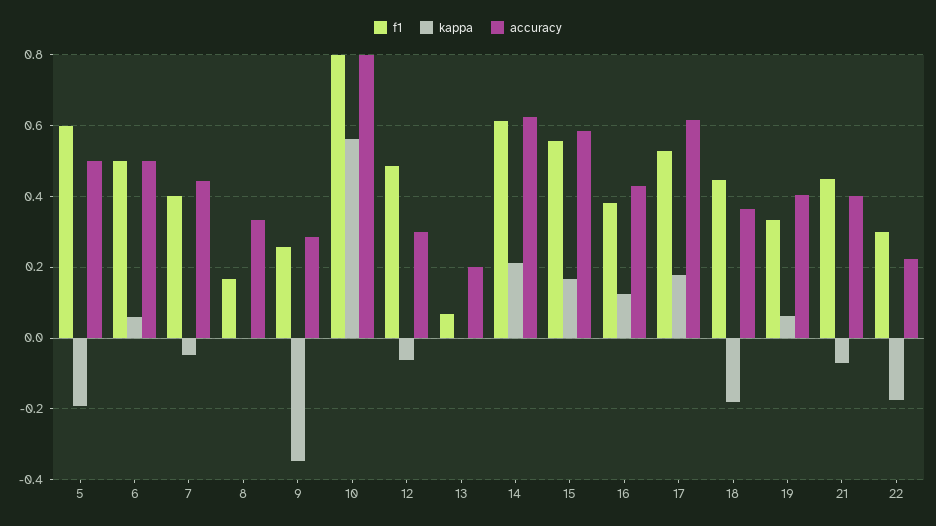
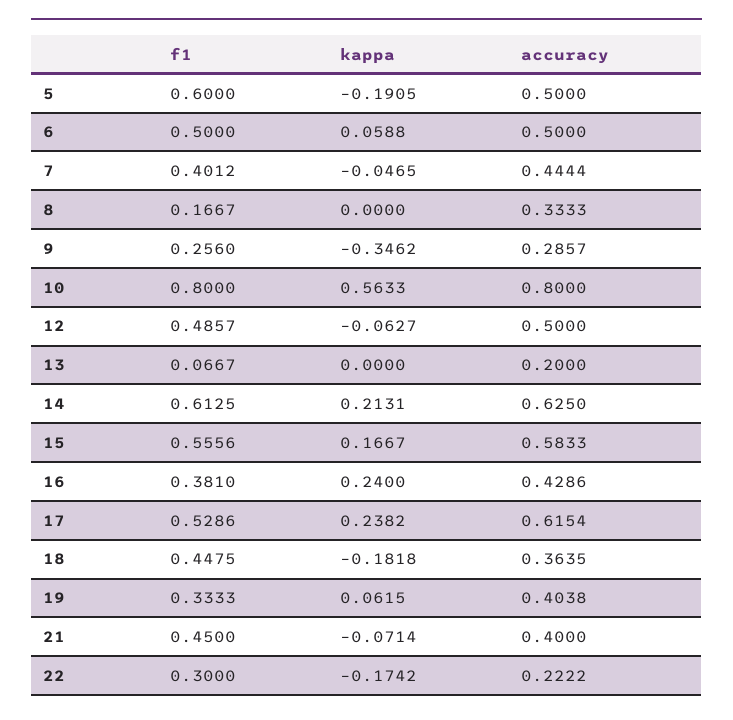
  {
    "f1": {
      "5": 0.6,
      "6": 0.5,
      "7": 0.4012,
      "8": 0.1667,
      "9": 0.256,
      "10": 0.8,
      "12": 0.4857,
      "13": 0.0667,
      "14": 0.6125,
      "15": 0.5556,
      "16": 0.381,
      "17": 0.5286,
      "18": 0.4475,
      "19": 0.3333,
      "21": 0.45,
      "22": 0.3
    },
    "kappa": {
      "5": -0.1905,
      "6": 0.0588,
      "7": -0.0465,
      "8": 0,
      "9": -0.3462,
      "10": 0.5633,
      "12": -0.0627,
      "13": 0,
      "14": 0.2131,
      "15": 0.1667,
-     "16": 0.12,
+     "16": 0.24,
-     "17": 0.18,
+     "17": 0.2382,
      "18": -0.1818,
      "19": 0.0615,
      "21": -0.0714,
      "22": -0.1742
    },
    "accuracy": {
      "5": 0.5,
      "6": 0.5,
      "7": 0.4444,
      "8": 0.3333,
      "9": 0.2857,
      "10": 0.8,
-     "12": 0.3,
+     "12": 0.5,
      "13": 0.2,
      "14": 0.625,
      "15": 0.5833,
      "16": 0.4286,
      "17": 0.6154,
      "18": 0.3635,
      "19": 0.4038,
      "21": 0.4,
      "22": 0.2222
    }
  }

